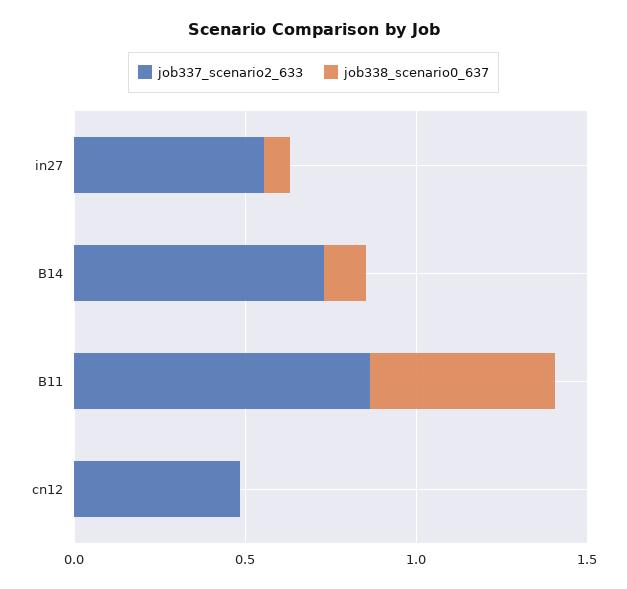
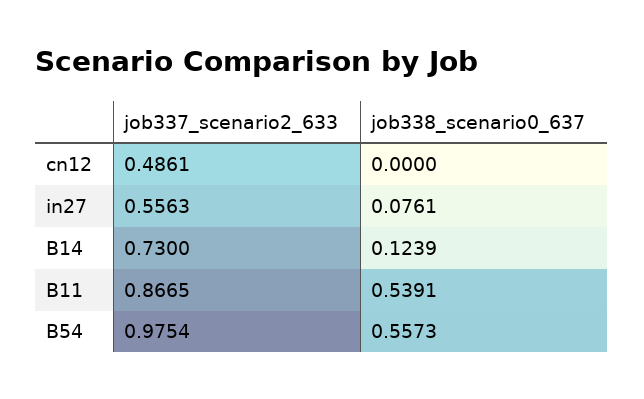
  {
    "job337_scenario2_633": {
      "in27": 0.5563,
      "B14": 0.73,
      "B11": 0.8665,
-     "cn12": 0.4861
+     "cn12": 0.4861,
+     "B54": 0.9754
    },
    "job338_scenario0_637": {
      "in27": 0.0761,
      "B14": 0.1239,
      "B11": 0.5391,
-     "cn12": 0
+     "cn12": 0,
+     "B54": 0.5573
    }
  }

